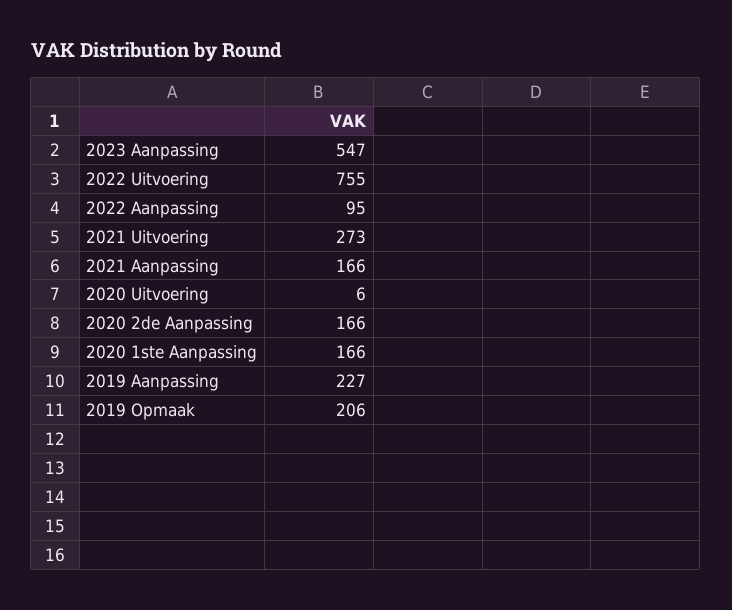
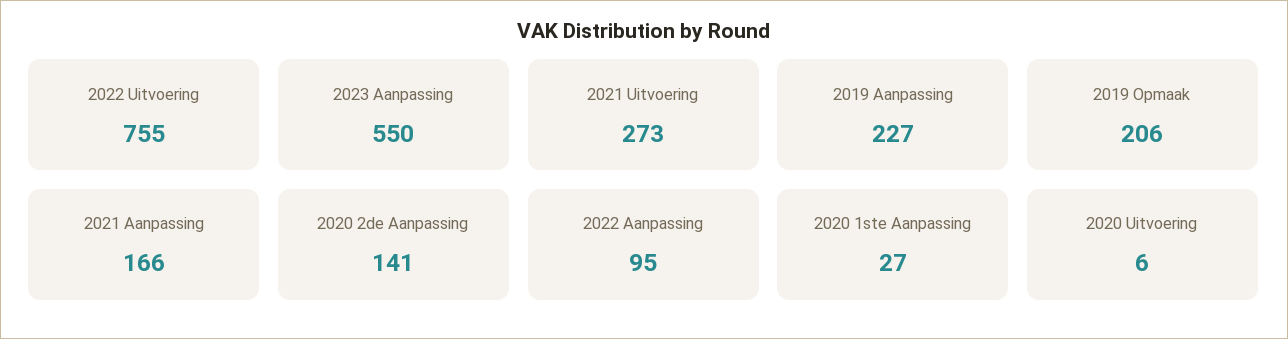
  {
-   "2023 Aanpassing": 547,
+   "2023 Aanpassing": 550,
    "2022 Uitvoering": 755,
    "2022 Aanpassing": 95,
    "2021 Uitvoering": 273,
    "2021 Aanpassing": 166,
    "2020 Uitvoering": 6,
-   "2020 2de Aanpassing": 166,
+   "2020 2de Aanpassing": 141,
-   "2020 1ste Aanpassing": 166,
+   "2020 1ste Aanpassing": 27,
    "2019 Aanpassing": 227,
    "2019 Opmaak": 206
  }

